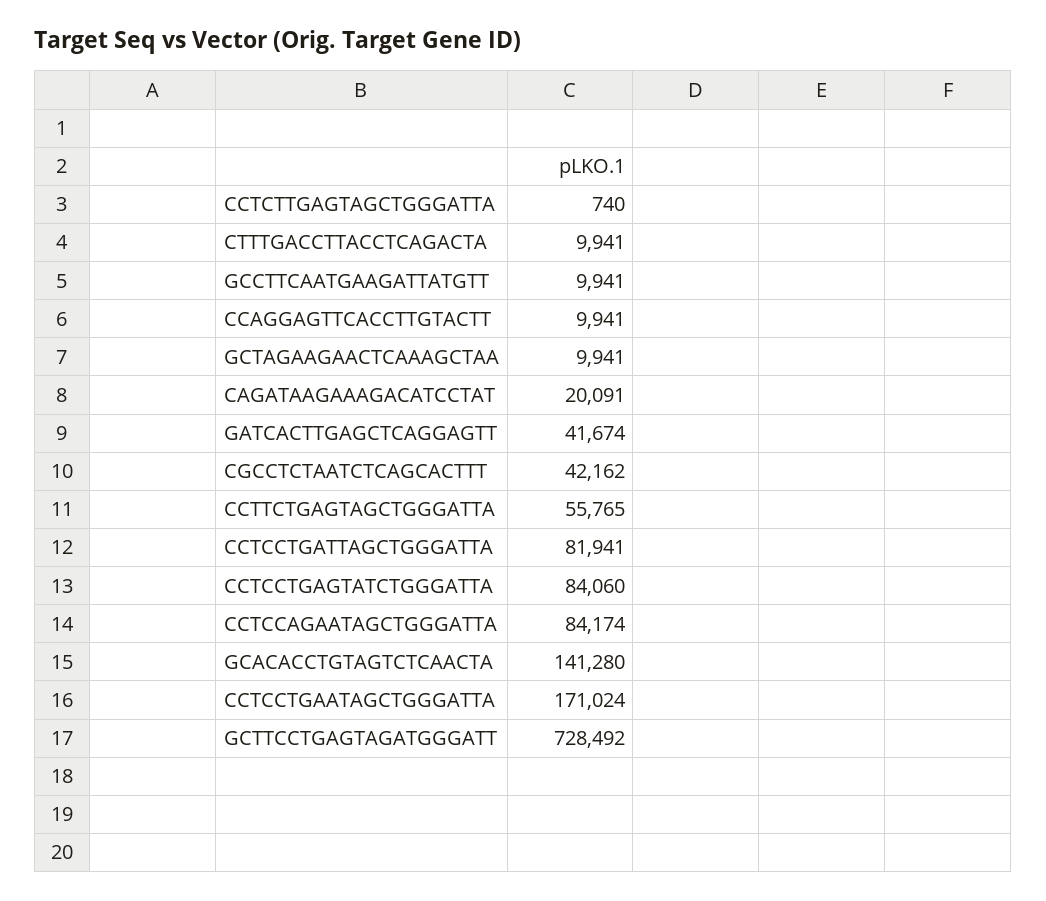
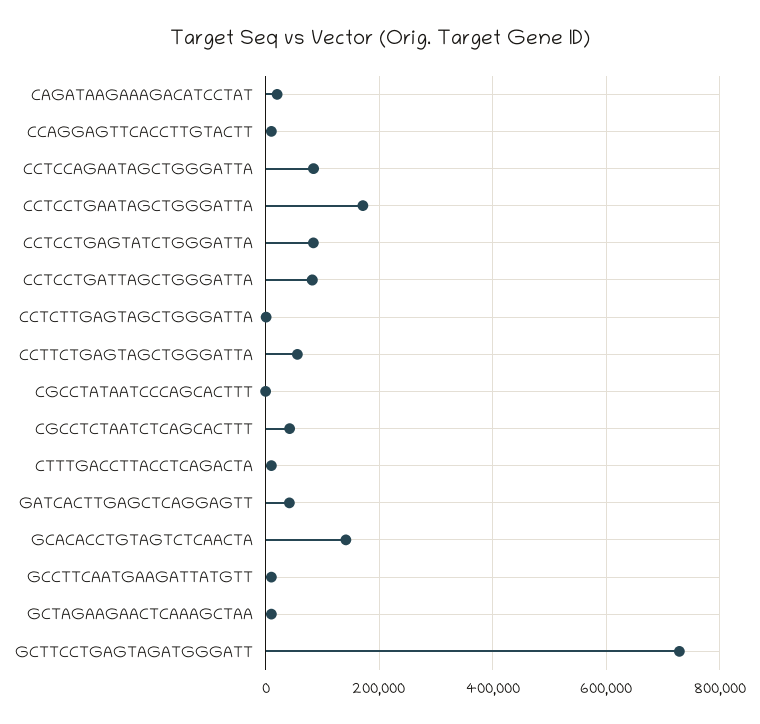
  {
    "CCTCTTGAGTAGCTGGGATTA": 740,
    "CTTTGACCTTACCTCAGACTA": 9941,
    "GCCTTCAATGAAGATTATGTT": 9941,
    "CCAGGAGTTCACCTTGTACTT": 9941,
    "GCTAGAAGAACTCAAAGCTAA": 9941,
    "CAGATAAGAAAGACATCCTAT": 20091,
    "GATCACTTGAGCTCAGGAGTT": 41674,
    "CGCCTCTAATCTCAGCACTTT": 42162,
    "CCTTCTGAGTAGCTGGGATTA": 55765,
    "CCTCCTGATTAGCTGGGATTA": 81941,
    "CCTCCTGAGTATCTGGGATTA": 84060,
    "CCTCCAGAATAGCTGGGATTA": 84174,
    "GCACACCTGTAGTCTCAACTA": 141280,
    "CCTCCTGAATAGCTGGGATTA": 171024,
-   "GCTTCCTGAGTAGATGGGATT": 728492
+   "GCTTCCTGAGTAGATGGGATT": 728492,
+   "CGCCTATAATCCCAGCACTTT": 0
  }

